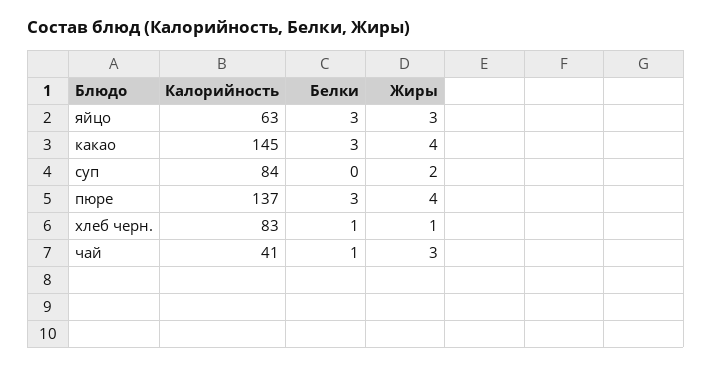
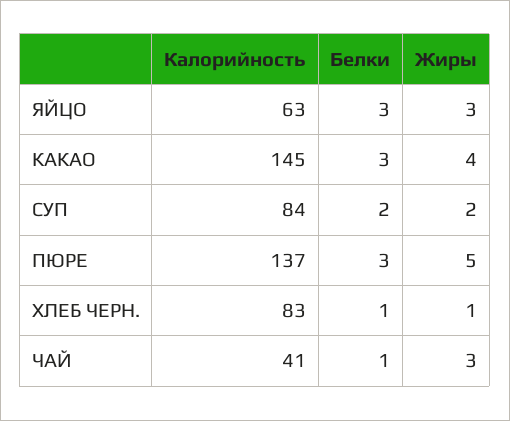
  {
    "Калорийность": {
      "яйцо": 63,
      "какао": 145,
      "суп": 84,
      "пюре": 137,
      "хлеб черн.": 83,
      "чай": 41
    },
    "Белки": {
      "яйцо": 3,
      "какао": 3,
-     "суп": 0,
+     "суп": 2,
      "пюре": 3,
      "хлеб черн.": 1,
      "чай": 1
    },
    "Жиры": {
      "яйцо": 3,
      "какао": 4,
      "суп": 2,
-     "пюре": 4,
+     "пюре": 5,
      "хлеб черн.": 1,
      "чай": 3
    }
  }

